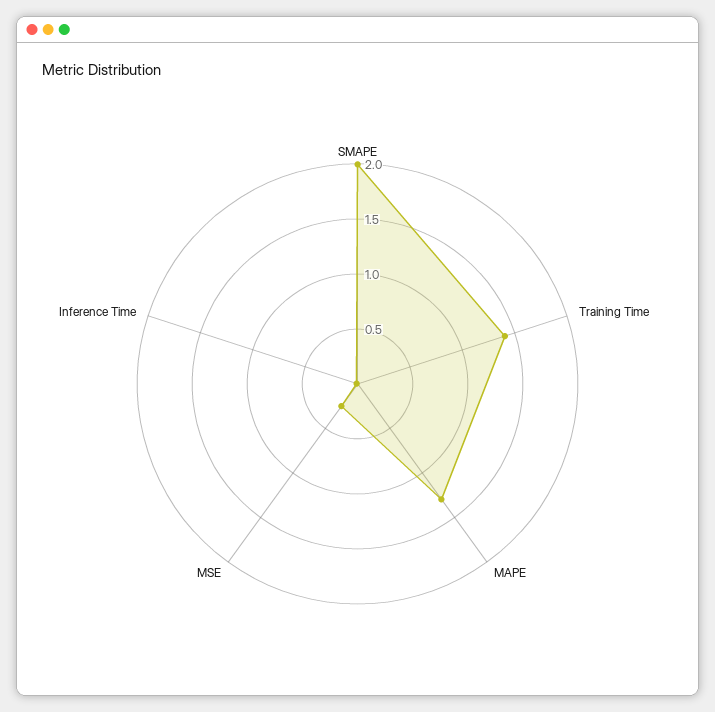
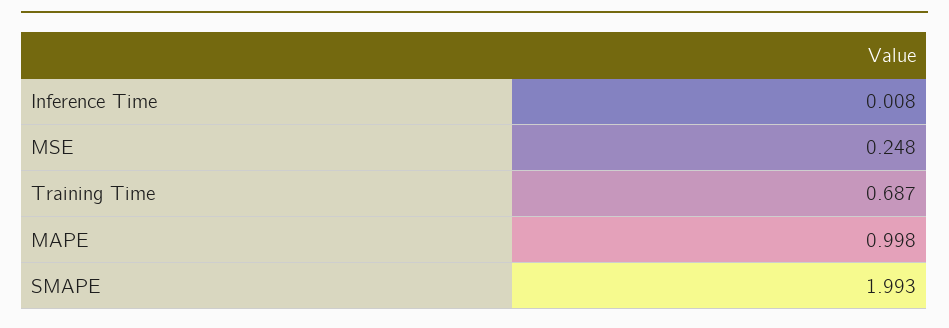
  {
    "SMAPE": 1.993,
-   "Training Time": 1.4,
+   "Training Time": 0.687,
-   "MAPE": 1.3,
+   "MAPE": 0.998,
    "MSE": 0.248,
    "Inference Time": 0.008
  }

